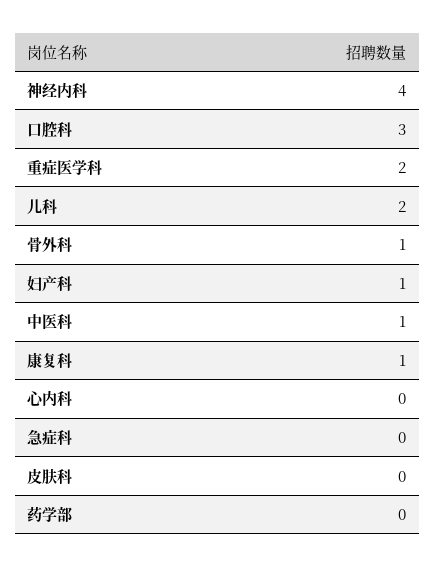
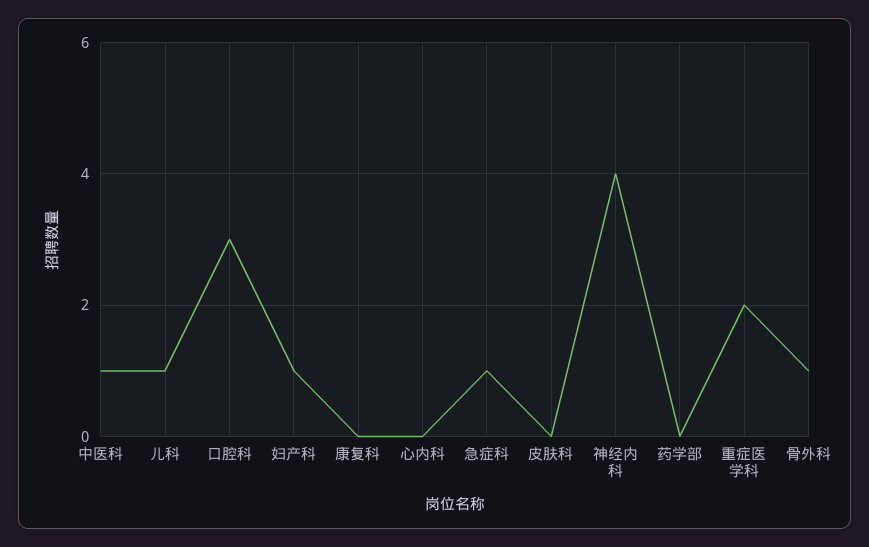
  {
    "神经内科": 4,
    "口腔科": 3,
    "重症医学科": 2,
-   "儿科": 2,
+   "儿科": 1,
    "骨外科": 1,
    "妇产科": 1,
    "中医科": 1,
-   "康复科": 1,
+   "康复科": 0,
    "心内科": 0,
-   "急症科": 0,
+   "急症科": 1,
    "皮肤科": 0,
    "药学部": 0
  }

